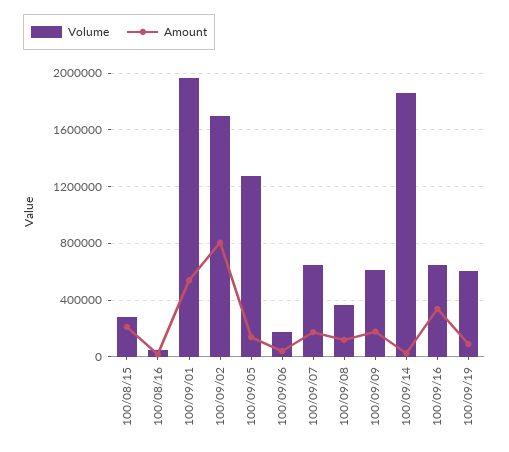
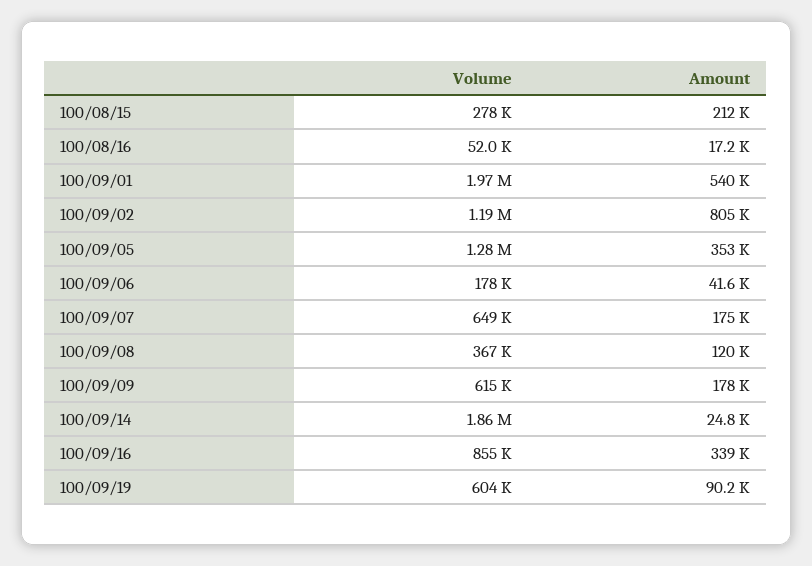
  {
    "Volume": {
      "100/08/15": 278000,
      "100/08/16": 52000,
      "100/09/01": 1970000,
-     "100/09/02": 1700000,
+     "100/09/02": 1190000,
      "100/09/05": 1280000,
      "100/09/06": 178000,
      "100/09/07": 649000,
      "100/09/08": 367000,
      "100/09/09": 615000,
      "100/09/14": 1860000,
-     "100/09/16": 650000,
+     "100/09/16": 855000,
      "100/09/19": 604000
    },
    "Amount": {
      "100/08/15": 212000,
      "100/08/16": 17200,
      "100/09/01": 540000,
      "100/09/02": 805000,
-     "100/09/05": 150000,
+     "100/09/05": 353000,
      "100/09/06": 41600,
      "100/09/07": 175000,
      "100/09/08": 120000,
      "100/09/09": 178000,
      "100/09/14": 24800,
      "100/09/16": 339000,
      "100/09/19": 90200
    }
  }

